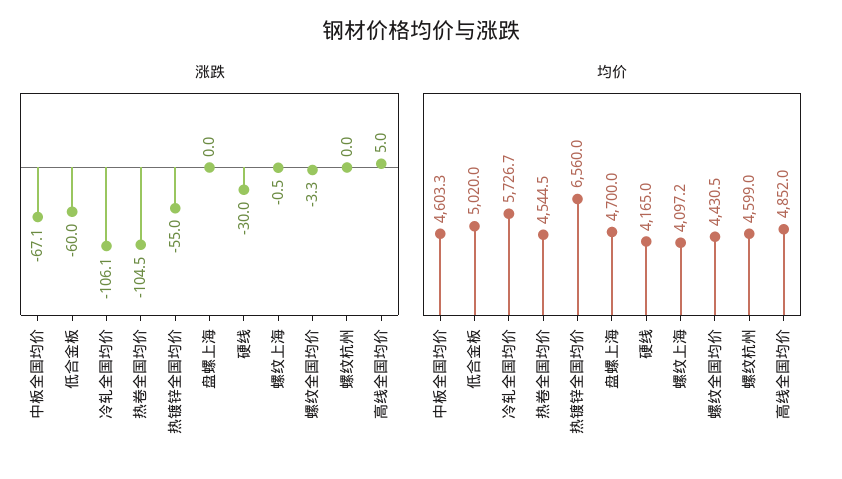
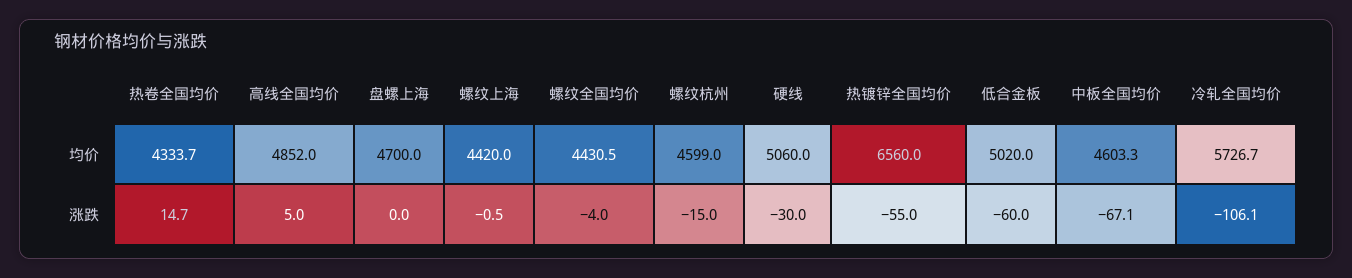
  {
    "涨跌": {
      "中板全国均价": -67.1,
      "低合金板": -60,
      "冷轧全国均价": -106.1,
-     "热卷全国均价": -104.5,
+     "热卷全国均价": 14.7,
      "热镀锌全国均价": -55,
      "盘螺上海": 0,
      "硬线": -30,
      "螺纹上海": -0.5,
-     "螺纹全国均价": -3.3,
+     "螺纹全国均价": -4,
-     "螺纹杭州": 0,
+     "螺纹杭州": -15,
      "高线全国均价": 5
    },
    "均价": {
      "中板全国均价": 4603.3,
      "低合金板": 5020,
      "冷轧全国均价": 5726.7,
-     "热卷全国均价": 4544.5,
+     "热卷全国均价": 4333.7,
      "热镀锌全国均价": 6560,
      "盘螺上海": 4700,
-     "硬线": 4165,
+     "硬线": 5060,
-     "螺纹上海": 4097.2,
+     "螺纹上海": 4420,
      "螺纹全国均价": 4430.5,
      "螺纹杭州": 4599,
      "高线全国均价": 4852
    }
  }

